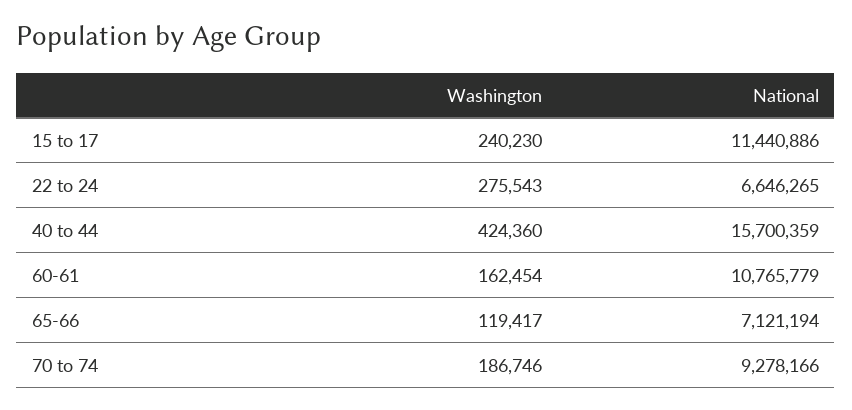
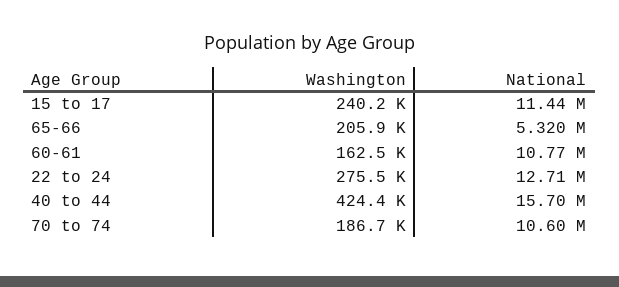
  {
    "Washington": {
      "15 to 17": 240230,
      "22 to 24": 275543,
      "40 to 44": 424360,
      "60-61": 162454,
-     "65-66": 119417,
+     "65-66": 205900,
      "70 to 74": 186746
    },
    "National": {
      "15 to 17": 11440886,
-     "22 to 24": 6646265,
+     "22 to 24": 12710000,
      "40 to 44": 15700359,
      "60-61": 10765779,
-     "65-66": 7121194,
+     "65-66": 5320000,
-     "70 to 74": 9278166
+     "70 to 74": 10600000
    }
  }

